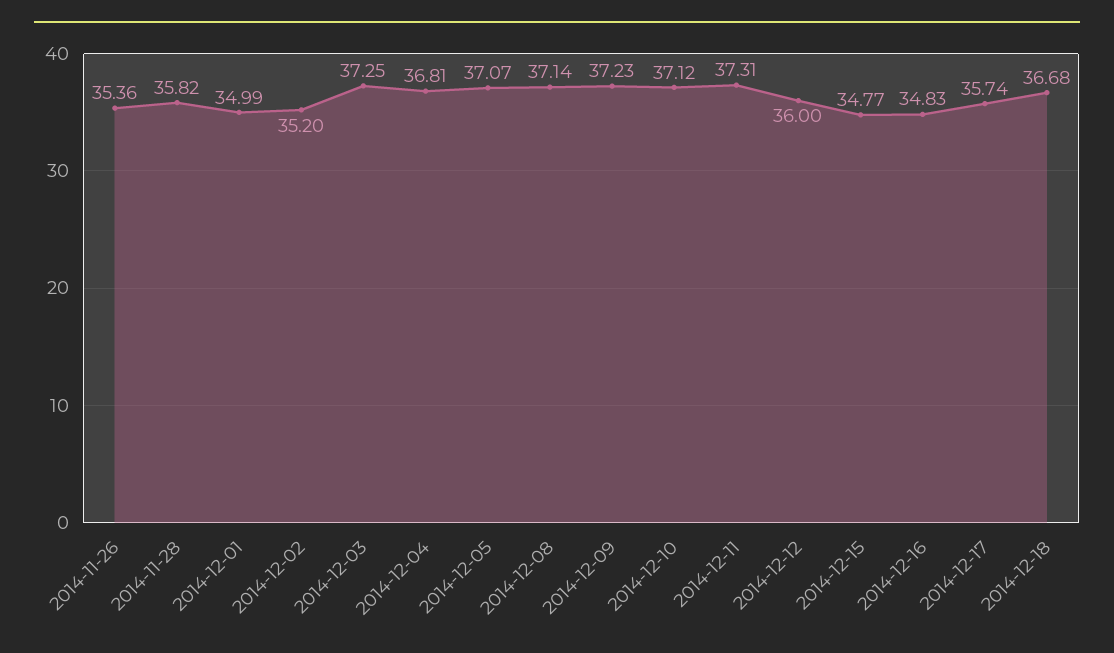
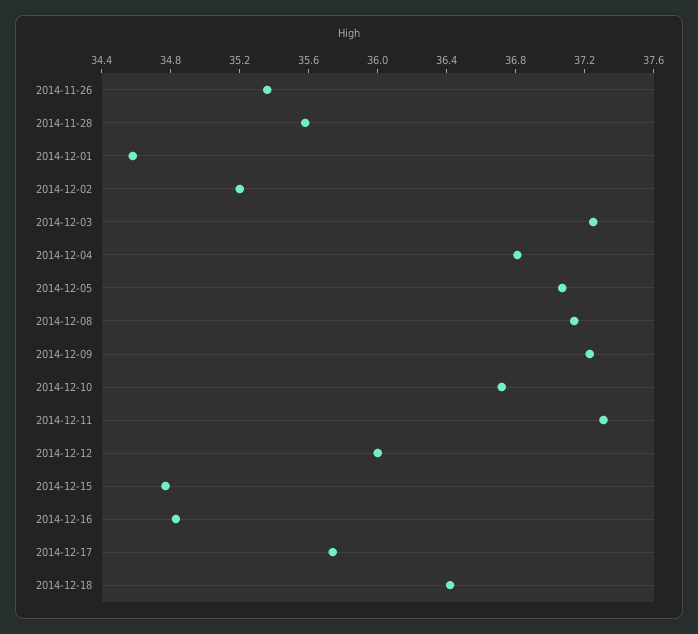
  {
    "2014-11-26": 35.36,
-   "2014-11-28": 35.82,
+   "2014-11-28": 35.6,
-   "2014-12-01": 34.99,
+   "2014-12-01": 34.6,
    "2014-12-02": 35.2,
    "2014-12-03": 37.25,
    "2014-12-04": 36.81,
    "2014-12-05": 37.07,
    "2014-12-08": 37.14,
    "2014-12-09": 37.23,
-   "2014-12-10": 37.12,
+   "2014-12-10": 36.7,
    "2014-12-11": 37.31,
    "2014-12-12": 36,
    "2014-12-15": 34.77,
    "2014-12-16": 34.83,
    "2014-12-17": 35.74,
-   "2014-12-18": 36.68
+   "2014-12-18": 36.4
  }

